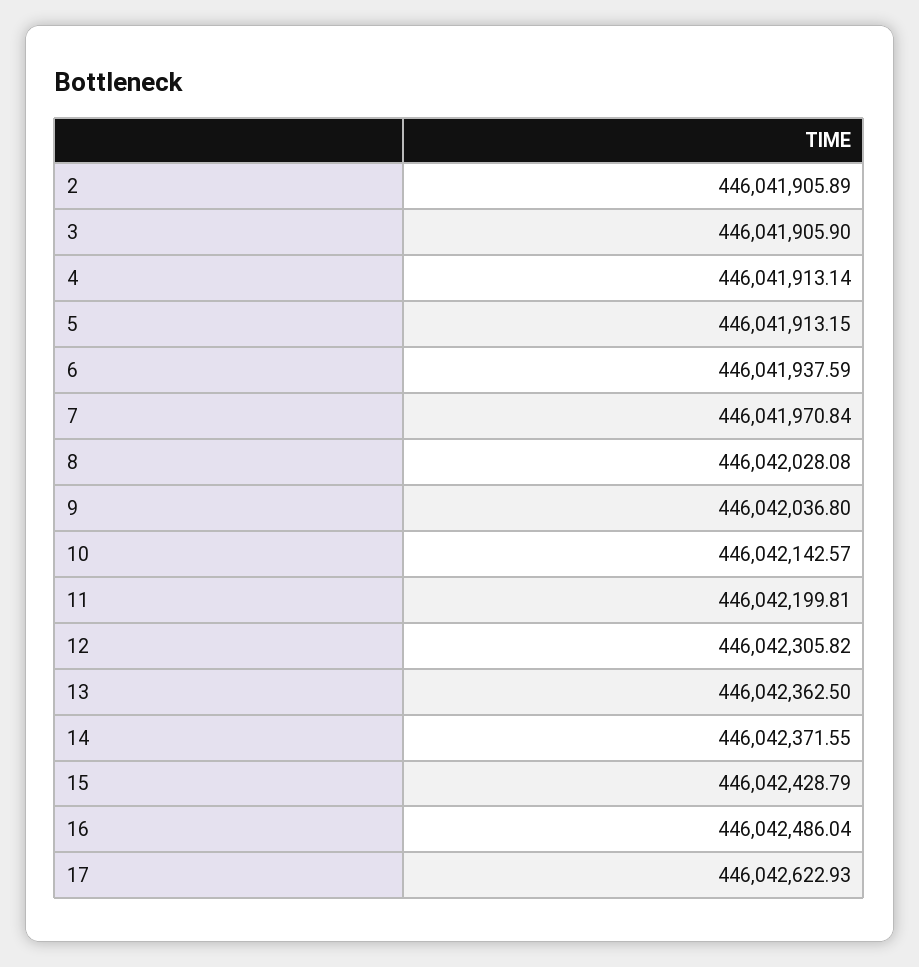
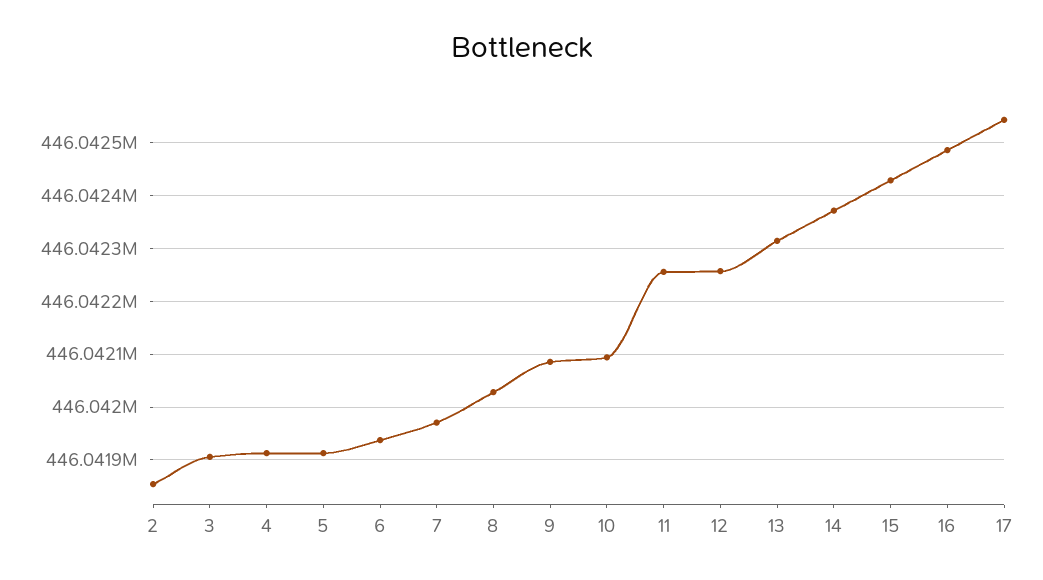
  {
-   "2": 446041905.89,
+   "2": 446041860,
    "3": 446041905.9,
    "4": 446041913.14,
    "5": 446041913.15,
    "6": 446041937.59,
    "7": 446041970.84,
    "8": 446042028.08,
-   "9": 446042036.8,
+   "9": 446042080,
-   "10": 446042142.57,
+   "10": 446042100,
-   "11": 446042199.81,
+   "11": 446042260,
-   "12": 446042305.82,
+   "12": 446042260,
-   "13": 446042362.5,
+   "13": 446042320,
    "14": 446042371.55,
    "15": 446042428.79,
    "16": 446042486.04,
-   "17": 446042622.93
+   "17": 446042540
  }

